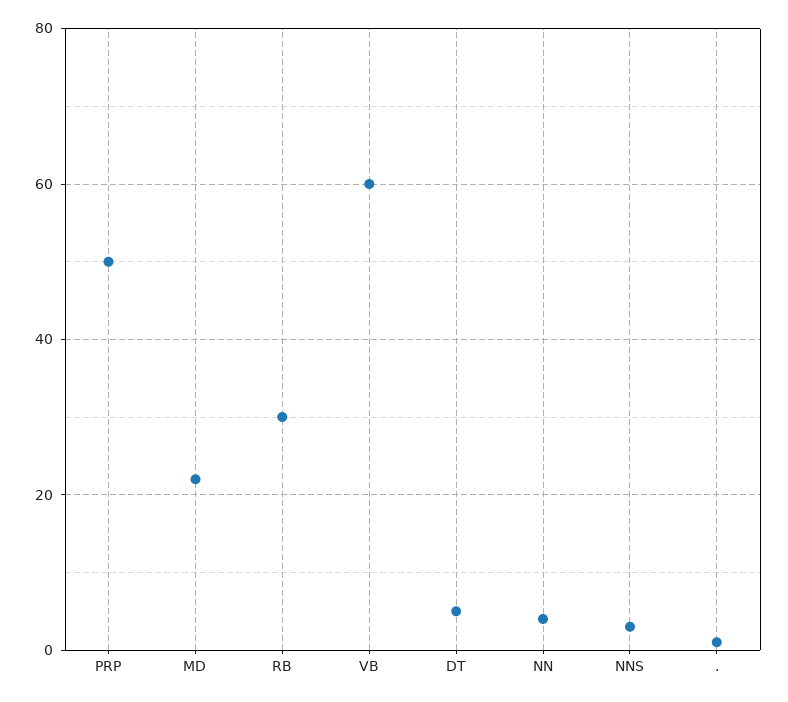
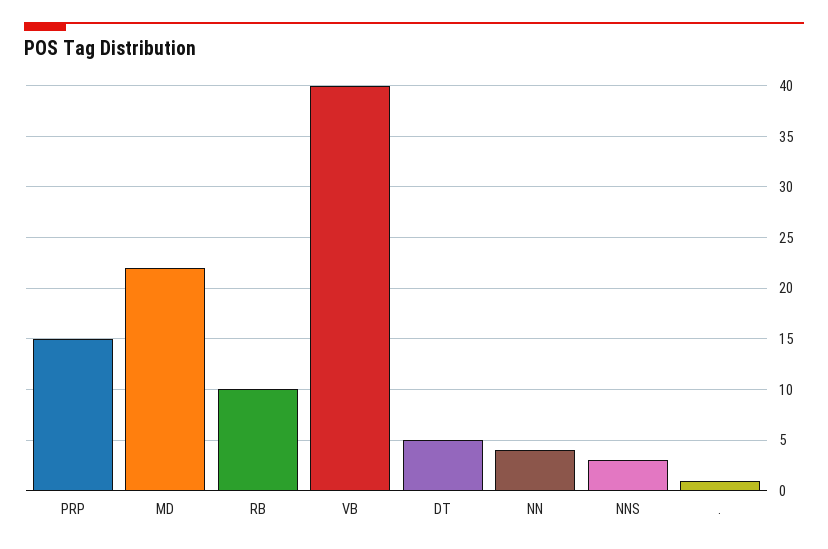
  {
-   "PRP": 50,
+   "PRP": 15,
    "MD": 22,
-   "RB": 30,
+   "RB": 10,
-   "VB": 60,
+   "VB": 40,
    "DT": 5,
    "NN": 4,
    "NNS": 3,
    ".": 1
  }

